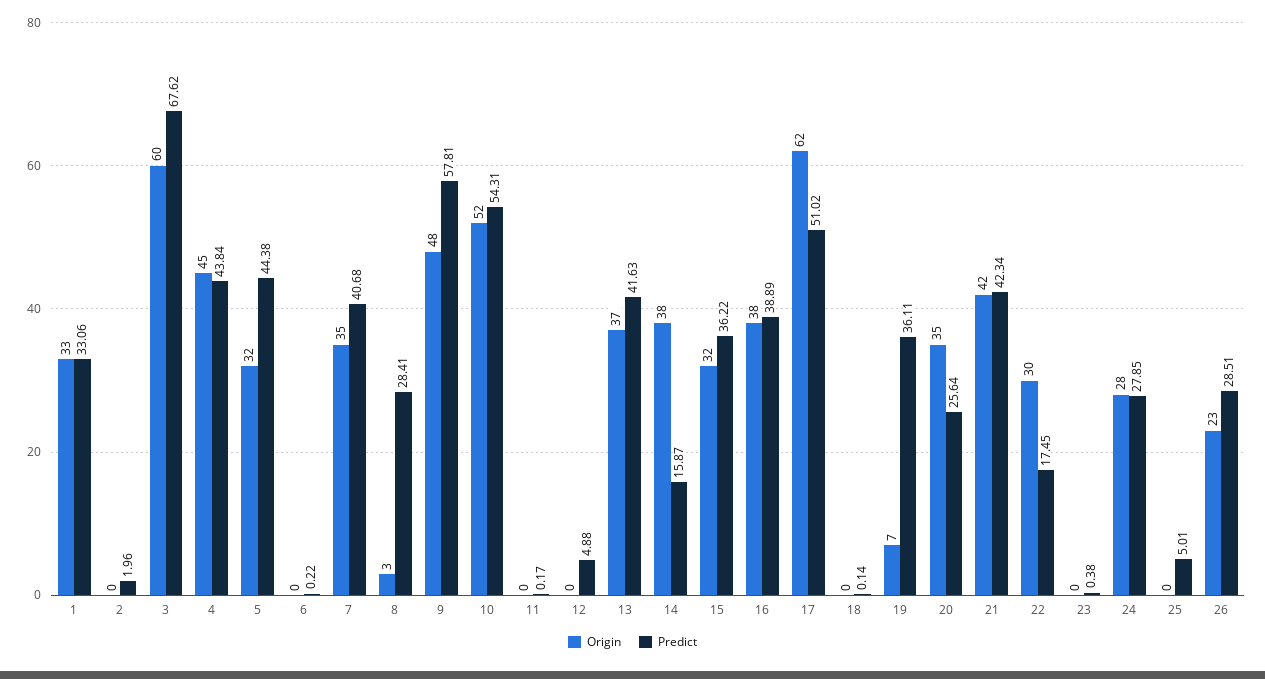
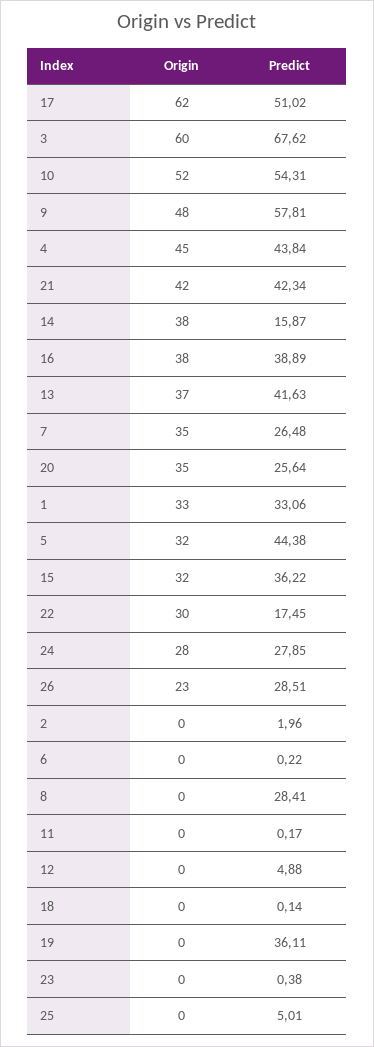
  {
    "Origin": {
      "1": 33,
      "2": 0,
      "3": 60,
      "4": 45,
      "5": 32,
      "6": 0,
      "7": 35,
-     "8": 3,
+     "8": 0,
      "9": 48,
      "10": 52,
      "11": 0,
      "12": 0,
      "13": 37,
      "14": 38,
      "15": 32,
      "16": 38,
      "17": 62,
      "18": 0,
-     "19": 7,
+     "19": 0,
      "20": 35,
      "21": 42,
      "22": 30,
      "23": 0,
      "24": 28,
      "25": 0,
      "26": 23
    },
    "Predict": {
      "1": 33.06,
      "2": 1.96,
      "3": 67.62,
      "4": 43.84,
      "5": 44.38,
      "6": 0.22,
-     "7": 40.68,
+     "7": 26.48,
      "8": 28.41,
      "9": 57.81,
      "10": 54.31,
      "11": 0.17,
      "12": 4.88,
      "13": 41.63,
      "14": 15.87,
      "15": 36.22,
      "16": 38.89,
      "17": 51.02,
      "18": 0.14,
      "19": 36.11,
      "20": 25.64,
      "21": 42.34,
      "22": 17.45,
      "23": 0.38,
      "24": 27.85,
      "25": 5.01,
      "26": 28.51
    }
  }

